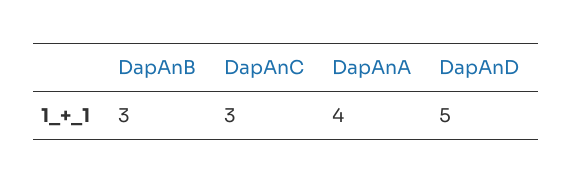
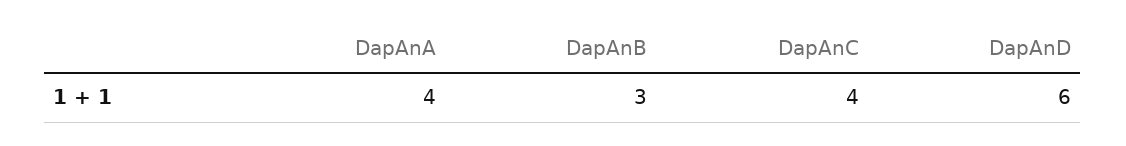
  {
    "DapAnB": 3,
-   "DapAnC": 3,
+   "DapAnC": 4,
    "DapAnA": 4,
-   "DapAnD": 5
+   "DapAnD": 6
  }

